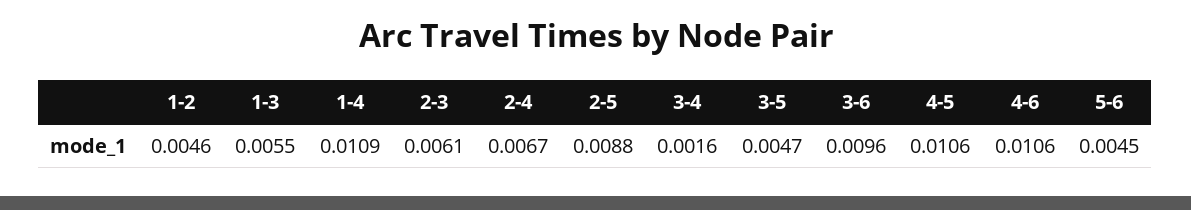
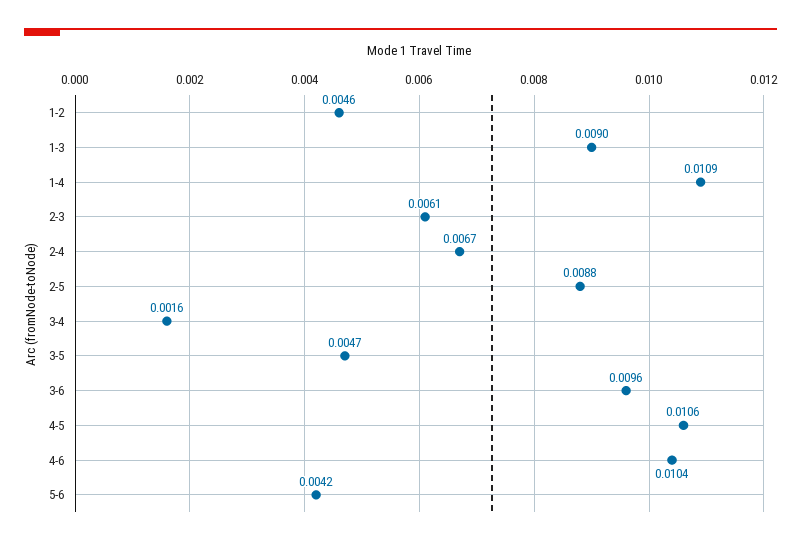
  {
    "1-2": 0.0046,
-   "1-3": 0.0055,
+   "1-3": 0.009,
    "1-4": 0.0109,
    "2-3": 0.0061,
    "2-4": 0.0067,
    "2-5": 0.0088,
    "3-4": 0.0016,
    "3-5": 0.0047,
    "3-6": 0.0096,
    "4-5": 0.0106,
-   "4-6": 0.0106,
+   "4-6": 0.0104,
-   "5-6": 0.0045
+   "5-6": 0.0042
  }

